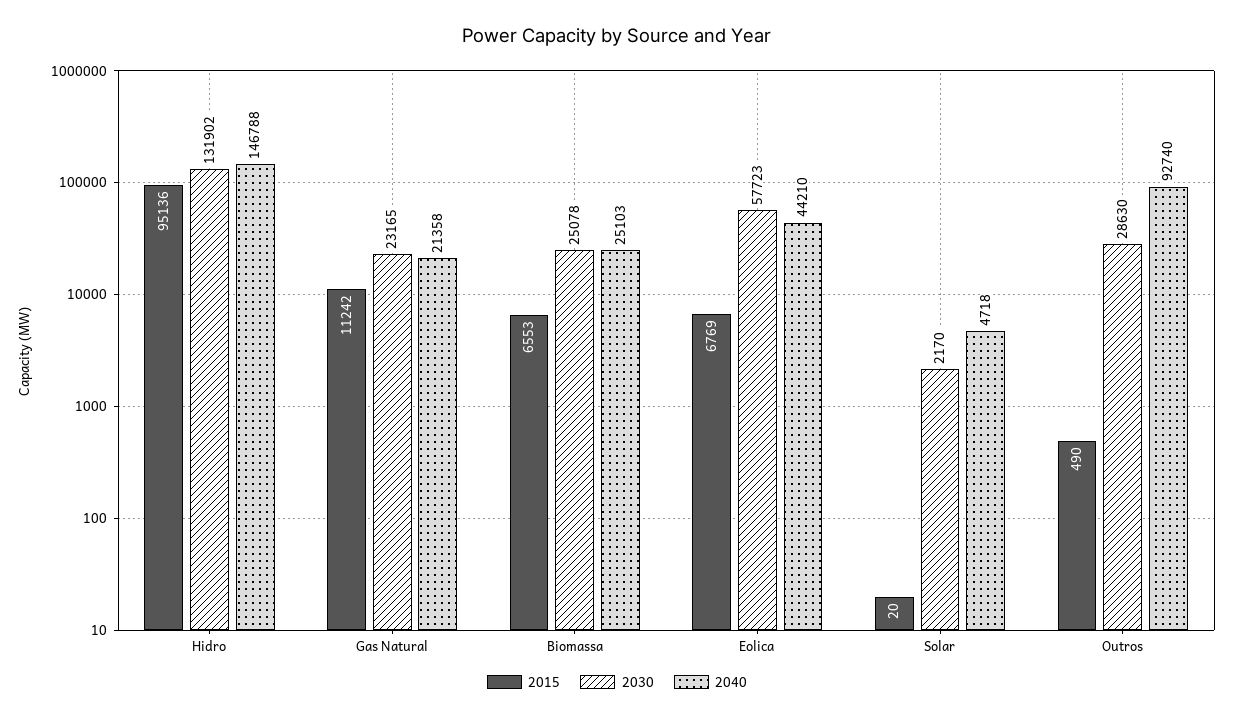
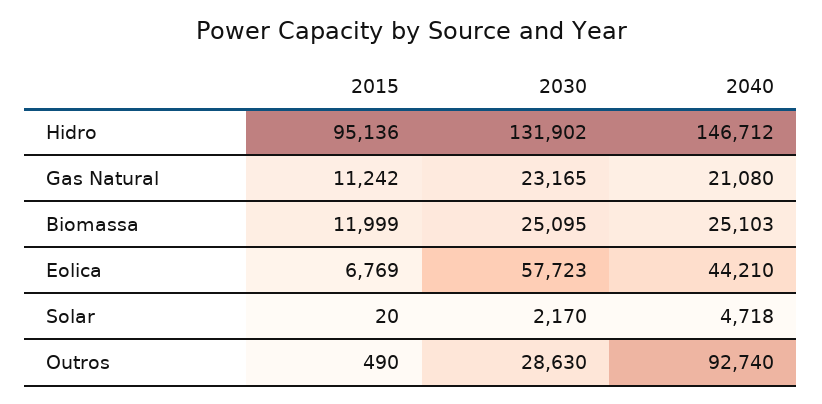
  {
    "2015": {
      "Hidro": 95136,
      "Gas Natural": 11242,
-     "Biomassa": 6553,
+     "Biomassa": 11999,
      "Eolica": 6769,
      "Solar": 20,
      "Outros": 490
    },
    "2030": {
      "Hidro": 131902,
      "Gas Natural": 23165,
-     "Biomassa": 25078,
+     "Biomassa": 25095,
      "Eolica": 57723,
      "Solar": 2170,
      "Outros": 28630
    },
    "2040": {
-     "Hidro": 146788,
+     "Hidro": 146712,
-     "Gas Natural": 21358,
+     "Gas Natural": 21080,
      "Biomassa": 25103,
      "Eolica": 44210,
      "Solar": 4718,
      "Outros": 92740
    }
  }

